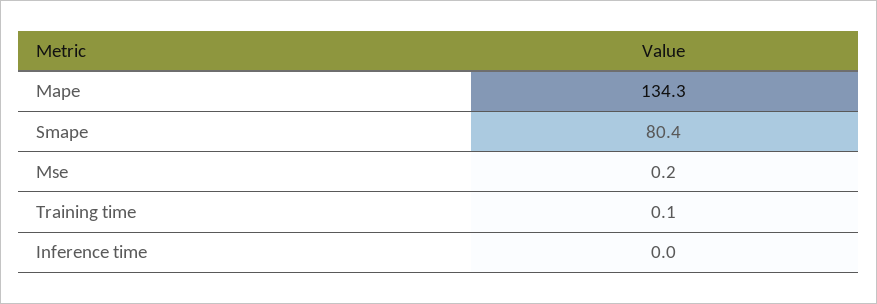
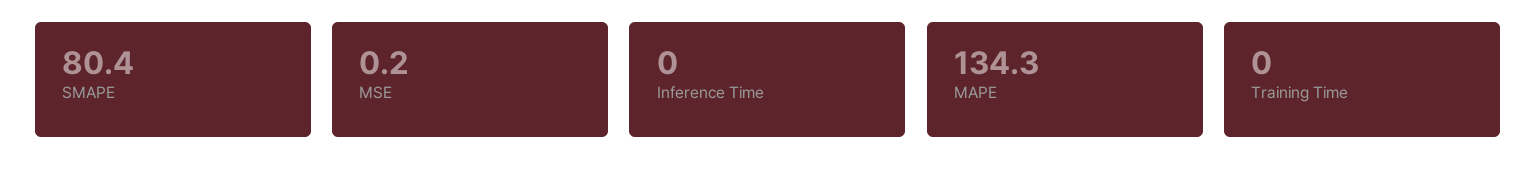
  {
    "Mape": 134.3,
    "Smape": 80.4,
    "Mse": 0.2,
-   "Training time": 0.1,
+   "Training time": 0,
    "Inference time": 0
  }

